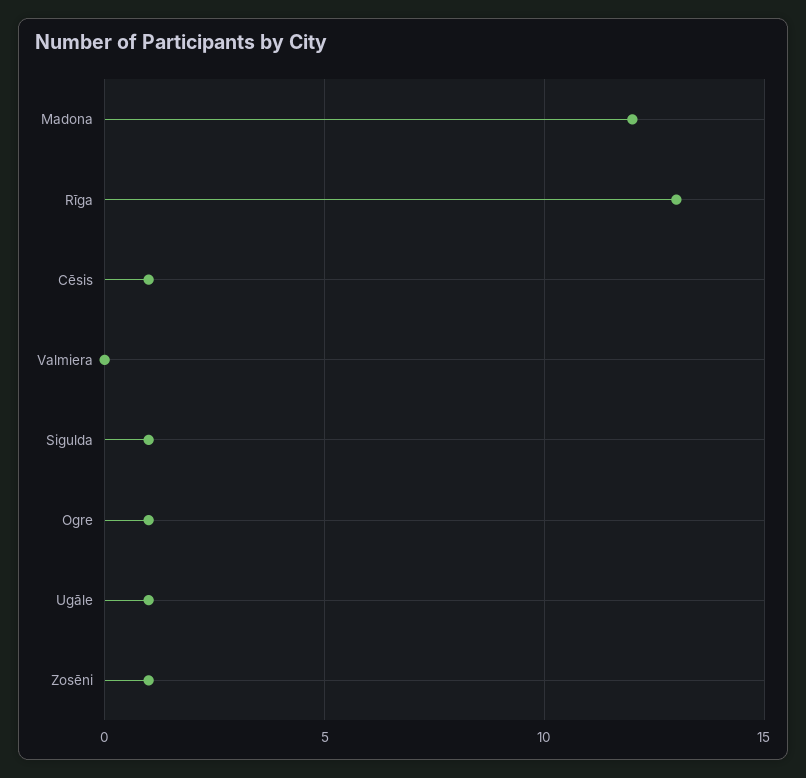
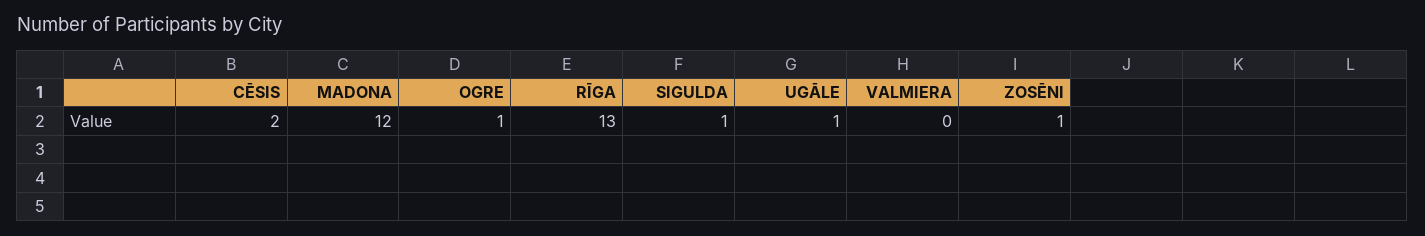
  {
    "Madona": 12,
    "Rīga": 13,
-   "Cēsis": 1,
+   "Cēsis": 2,
    "Valmiera": 0,
    "Sigulda": 1,
    "Ogre": 1,
    "Ugāle": 1,
    "Zosēni": 1
  }

